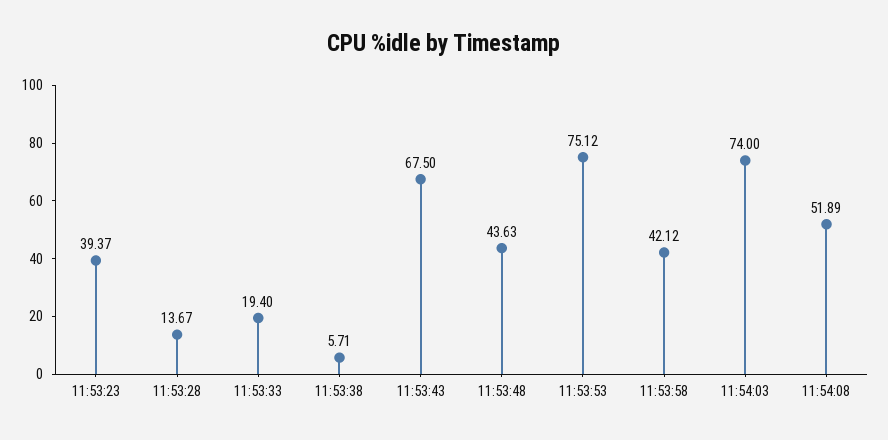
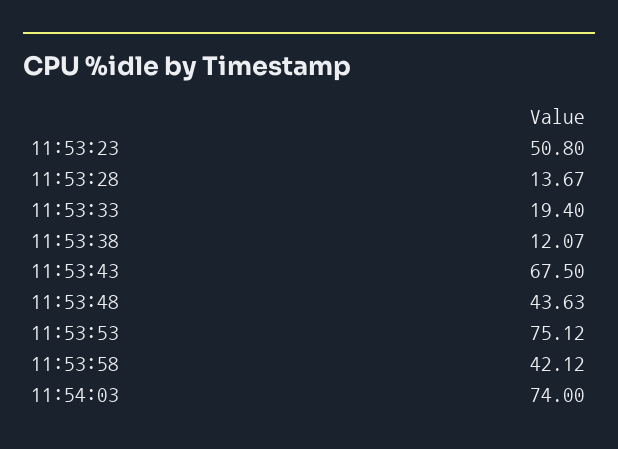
  {
-   "11:53:23": 39.37,
+   "11:53:23": 50.8,
    "11:53:28": 13.67,
    "11:53:33": 19.4,
-   "11:53:38": 5.71,
+   "11:53:38": 12.07,
    "11:53:43": 67.5,
    "11:53:48": 43.63,
    "11:53:53": 75.12,
    "11:53:58": 42.12,
-   "11:54:03": 74,
+   "11:54:03": 74
-   "11:54:08": 51.89
  }

